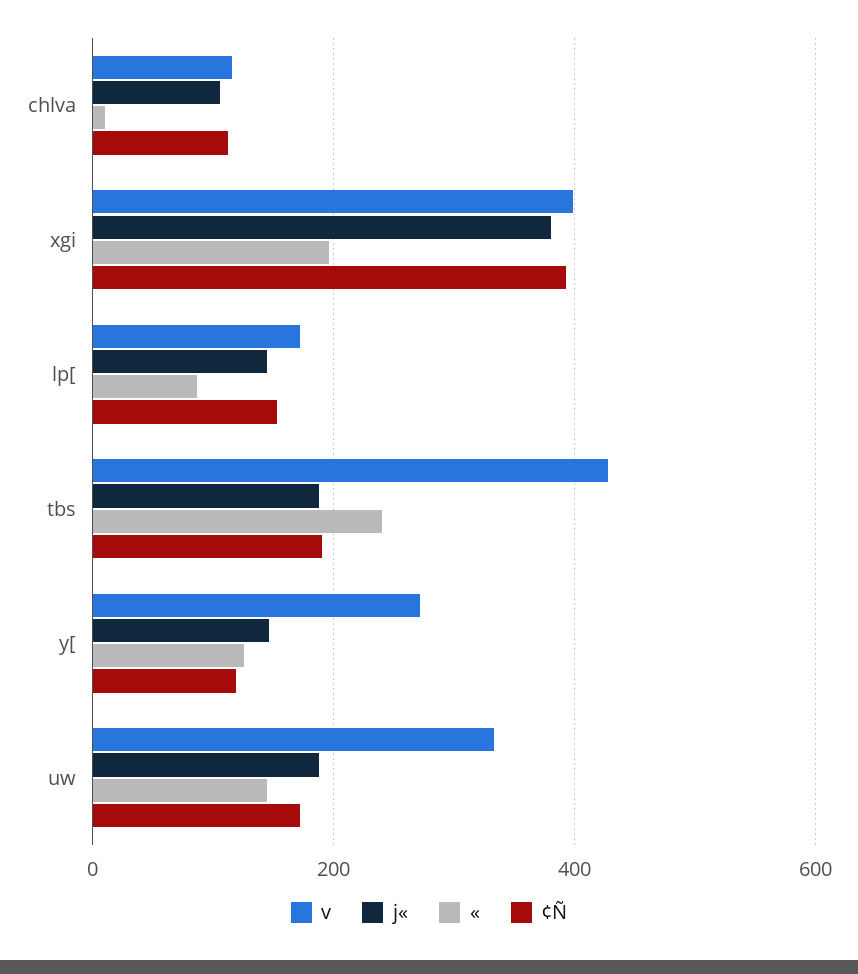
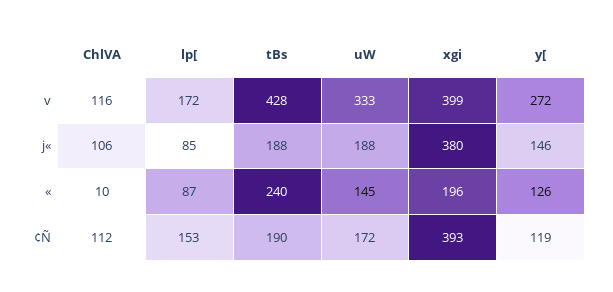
  {
    "v": {
      "chlva": 116,
      "xgi": 399,
      "lp[": 172,
      "tbs": 428,
      "y[": 272,
      "uw": 333
    },
    "j«": {
      "chlva": 106,
      "xgi": 380,
-     "lp[": 140,
+     "lp[": 85,
      "tbs": 188,
      "y[": 146,
      "uw": 188
    },
    "«": {
      "chlva": 10,
      "xgi": 196,
      "lp[": 87,
      "tbs": 240,
      "y[": 126,
      "uw": 145
    },
    "¢Ñ": {
      "chlva": 112,
      "xgi": 393,
      "lp[": 153,
      "tbs": 190,
      "y[": 119,
      "uw": 172
    }
  }

